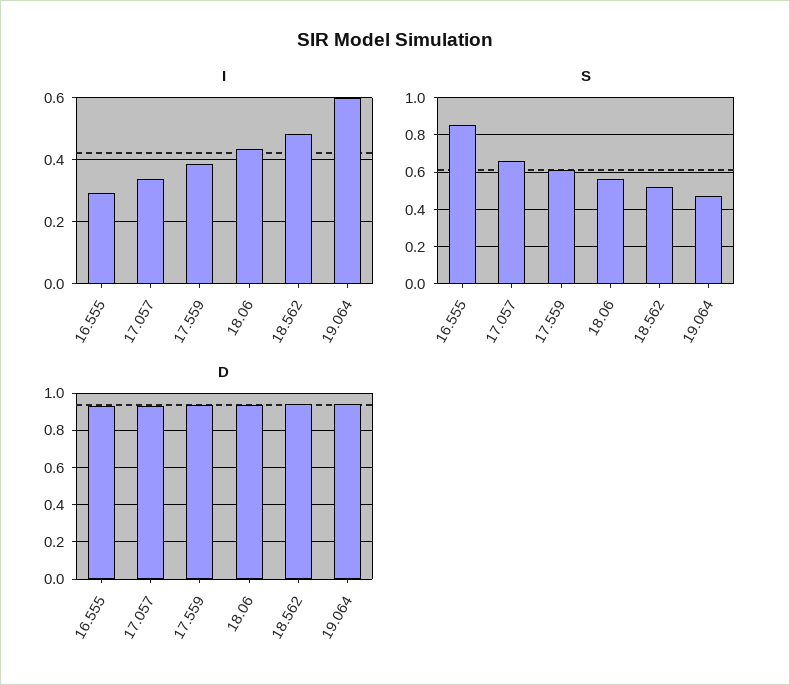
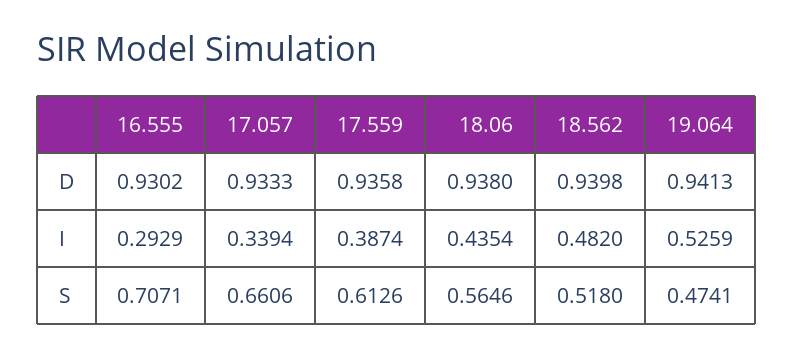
  {
    "I": {
      "16.555": 0.2929,
      "17.057": 0.3394,
      "17.559": 0.3874,
      "18.06": 0.4354,
      "18.562": 0.482,
-     "19.064": 0.6
+     "19.064": 0.5259
    },
    "S": {
-     "16.555": 0.85,
+     "16.555": 0.7071,
      "17.057": 0.6606,
      "17.559": 0.6126,
      "18.06": 0.5646,
      "18.562": 0.518,
      "19.064": 0.4741
    },
    "D": {
      "16.555": 0.9302,
      "17.057": 0.9333,
      "17.559": 0.9358,
      "18.06": 0.938,
      "18.562": 0.9398,
      "19.064": 0.9413
    }
  }

